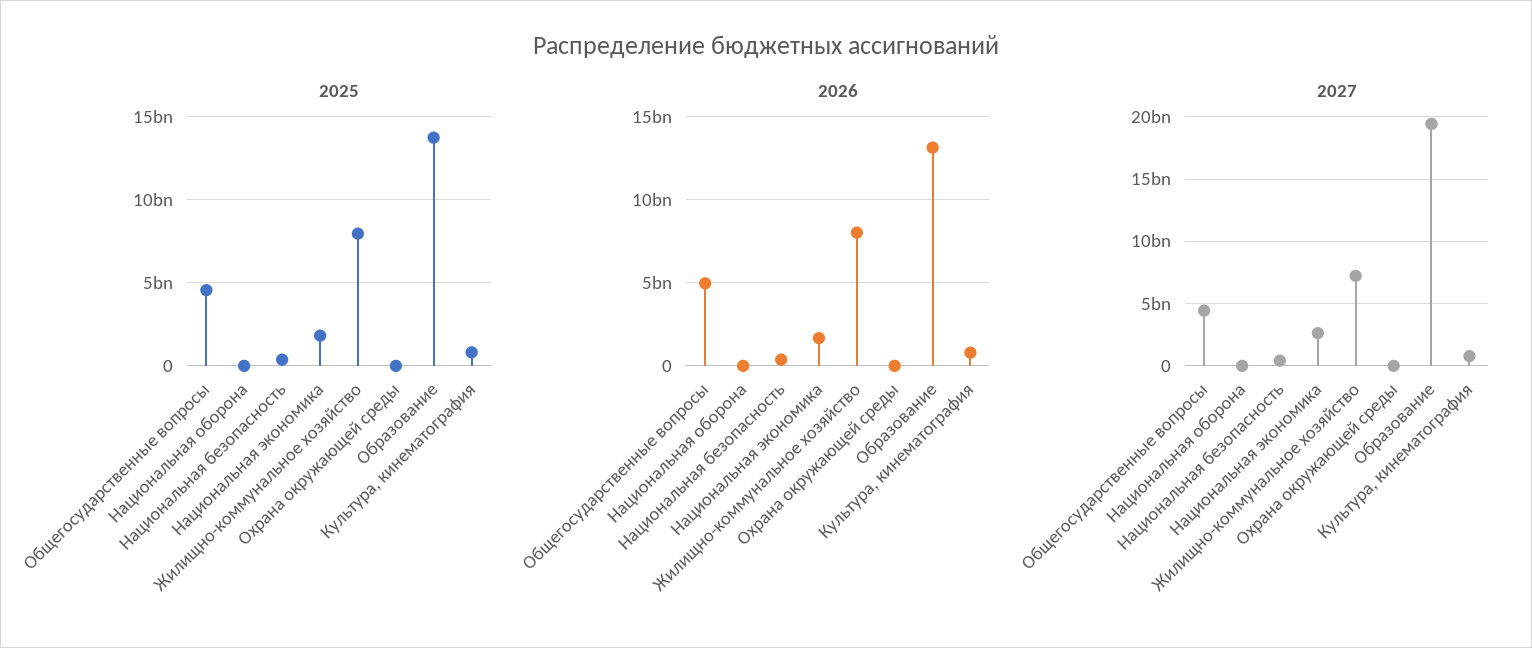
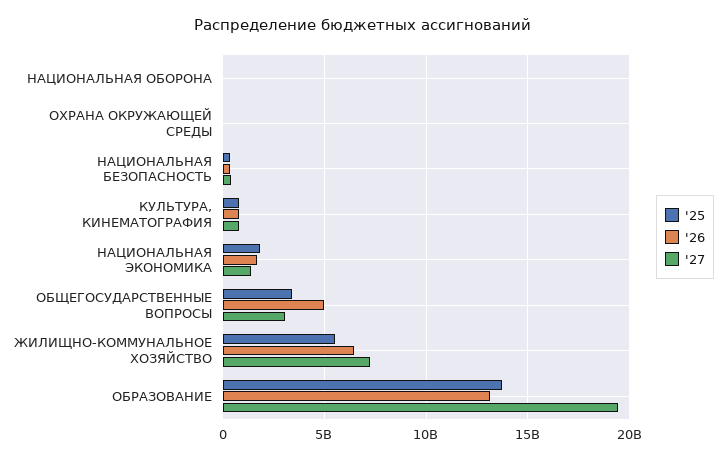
  {
    "2025": {
-     "Общегосударственные вопросы": 4500000000,
+     "Общегосударственные вопросы": 3500000000,
      "Национальная оборона": 0,
      "Национальная безопасность": 500000000,
      "Национальная экономика": 2000000000,
-     "Жилищно-коммунальное хозяйство": 8000000000,
+     "Жилищно-коммунальное хозяйство": 5500000000,
      "Охрана окружающей среды": 0,
      "Образование": 13500000000,
      "Культура, кинематография": 1000000000
    },
    "2026": {
      "Общегосударственные вопросы": 5000000000,
      "Национальная оборона": 0,
      "Национальная безопасность": 500000000,
      "Национальная экономика": 1500000000,
-     "Жилищно-коммунальное хозяйство": 8000000000,
+     "Жилищно-коммунальное хозяйство": 6500000000,
      "Охрана окружающей среды": 0,
      "Образование": 13000000000,
      "Культура, кинематография": 1000000000
    },
    "2027": {
-     "Общегосударственные вопросы": 4500000000,
+     "Общегосударственные вопросы": 3000000000,
      "Национальная оборона": 0,
      "Национальная безопасность": 500000000,
-     "Национальная экономика": 2500000000,
+     "Национальная экономика": 1500000000,
      "Жилищно-коммунальное хозяйство": 7000000000,
      "Охрана окружающей среды": 0,
      "Образование": 19500000000,
      "Культура, кинематография": 1000000000
    }
  }

